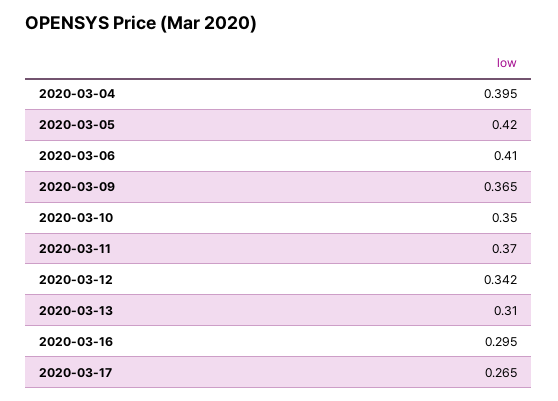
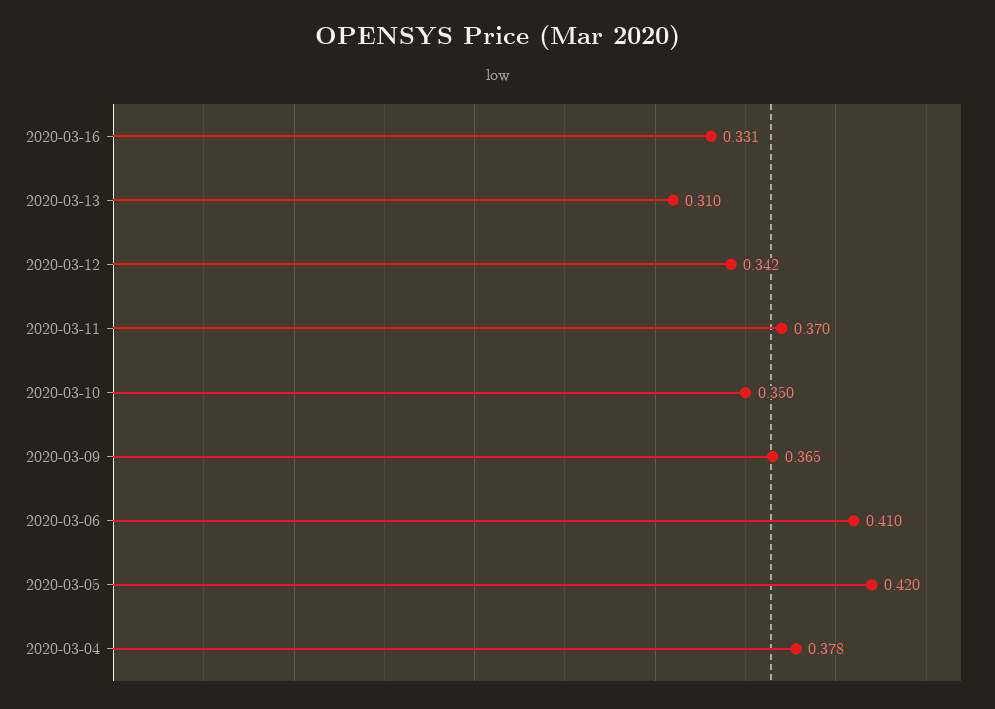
  {
-   "2020-03-04": 0.395,
+   "2020-03-04": 0.378,
    "2020-03-05": 0.42,
    "2020-03-06": 0.41,
    "2020-03-09": 0.365,
    "2020-03-10": 0.35,
    "2020-03-11": 0.37,
    "2020-03-12": 0.342,
    "2020-03-13": 0.31,
-   "2020-03-16": 0.295,
+   "2020-03-16": 0.331
-   "2020-03-17": 0.265
  }

